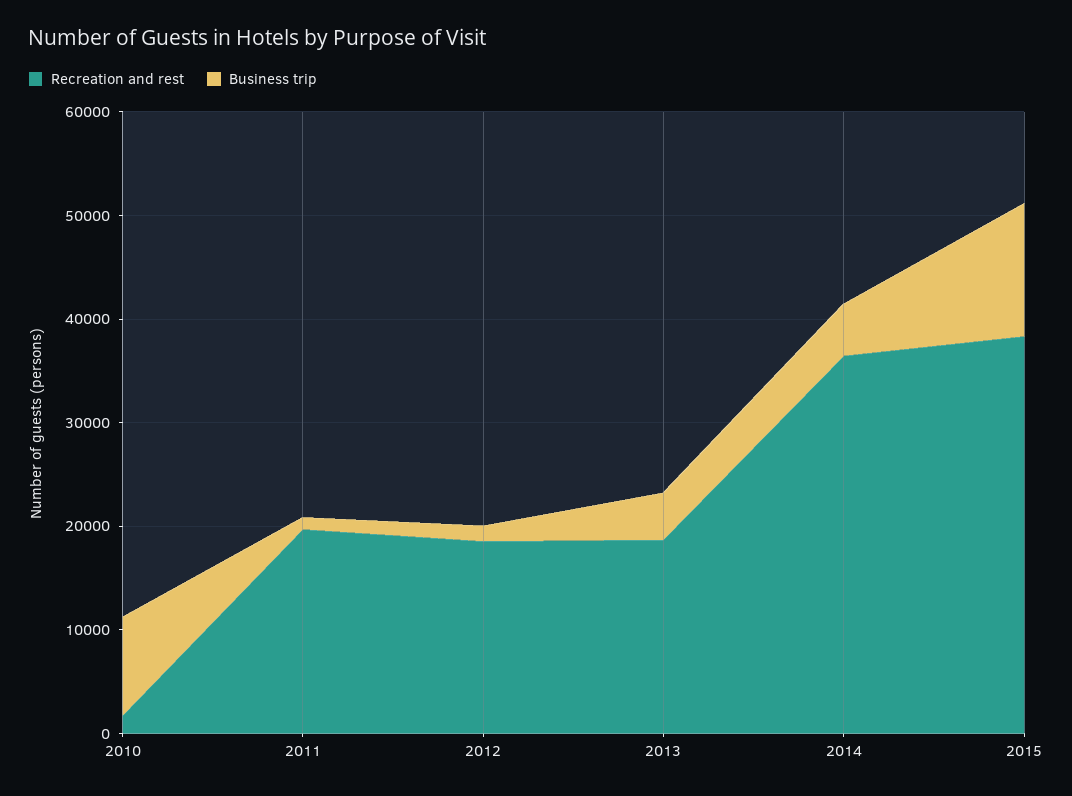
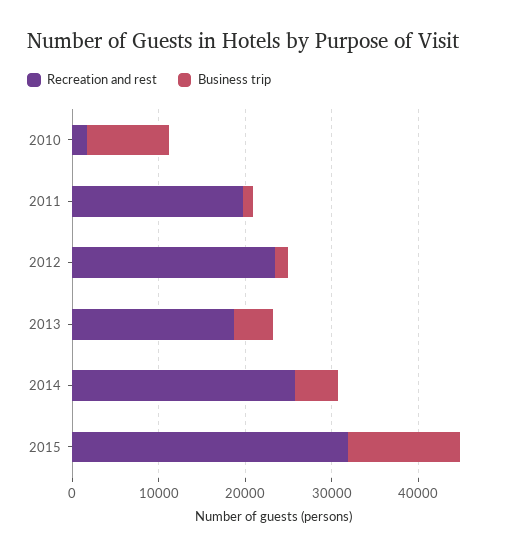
  {
    "Recreation and rest": {
      "2010": 2000,
      "2011": 20000,
-     "2012": 18000,
+     "2012": 24000,
      "2013": 18000,
-     "2014": 36000,
+     "2014": 26000,
-     "2015": 38000
+     "2015": 32000
    },
    "Business trip": {
      "2010": 10000,
      "2011": 2000,
      "2012": 2000,
      "2013": 4000,
      "2014": 6000,
      "2015": 12000
    }
  }

